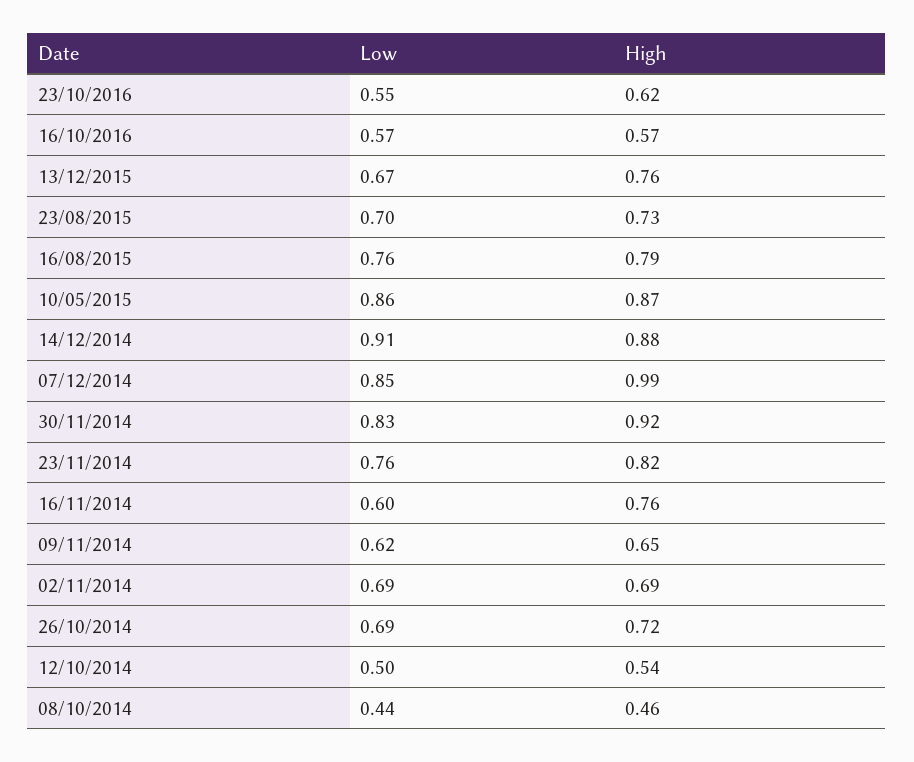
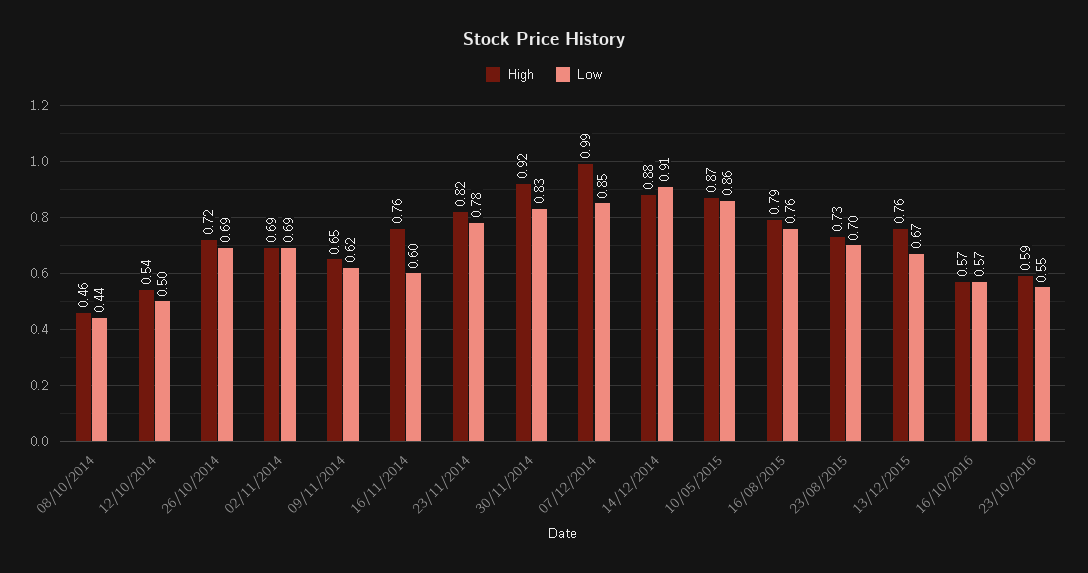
  {
    "Low": {
      "23/10/2016": 0.55,
      "16/10/2016": 0.57,
      "13/12/2015": 0.67,
      "23/08/2015": 0.7,
      "16/08/2015": 0.76,
      "10/05/2015": 0.86,
      "14/12/2014": 0.91,
      "07/12/2014": 0.85,
      "30/11/2014": 0.83,
-     "23/11/2014": 0.76,
+     "23/11/2014": 0.78,
      "16/11/2014": 0.6,
      "09/11/2014": 0.62,
      "02/11/2014": 0.69,
      "26/10/2014": 0.69,
      "12/10/2014": 0.5,
      "08/10/2014": 0.44
    },
    "High": {
-     "23/10/2016": 0.62,
+     "23/10/2016": 0.59,
      "16/10/2016": 0.57,
      "13/12/2015": 0.76,
      "23/08/2015": 0.73,
      "16/08/2015": 0.79,
      "10/05/2015": 0.87,
      "14/12/2014": 0.88,
      "07/12/2014": 0.99,
      "30/11/2014": 0.92,
      "23/11/2014": 0.82,
      "16/11/2014": 0.76,
      "09/11/2014": 0.65,
      "02/11/2014": 0.69,
      "26/10/2014": 0.72,
      "12/10/2014": 0.54,
      "08/10/2014": 0.46
    }
  }

